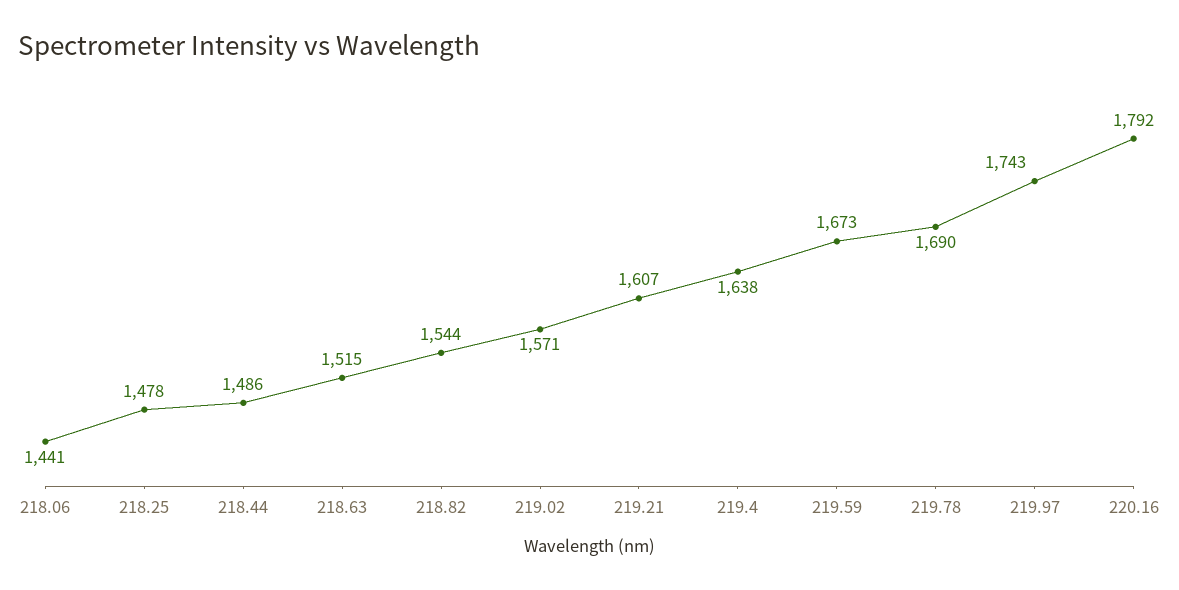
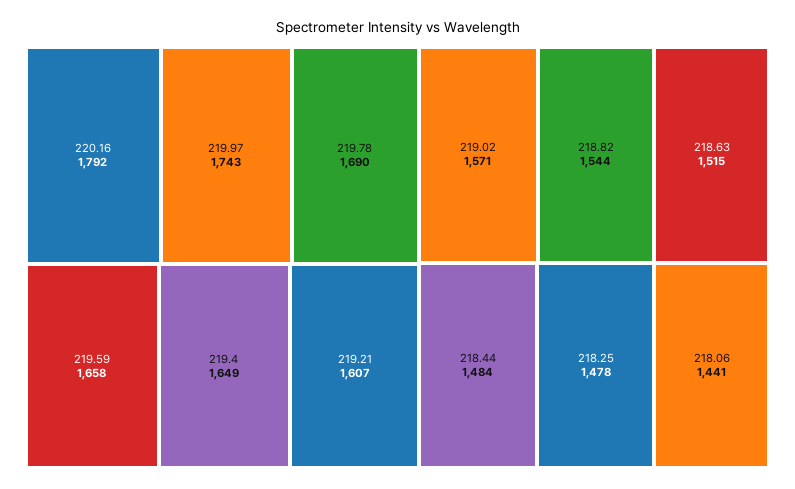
  {
    "218.06": 1441,
    "218.25": 1478,
-   "218.44": 1486,
+   "218.44": 1484,
    "218.63": 1515,
    "218.82": 1544,
    "219.02": 1571,
    "219.21": 1607,
-   "219.4": 1638,
+   "219.4": 1649,
-   "219.59": 1673,
+   "219.59": 1658,
    "219.78": 1690,
    "219.97": 1743,
    "220.16": 1792
  }

